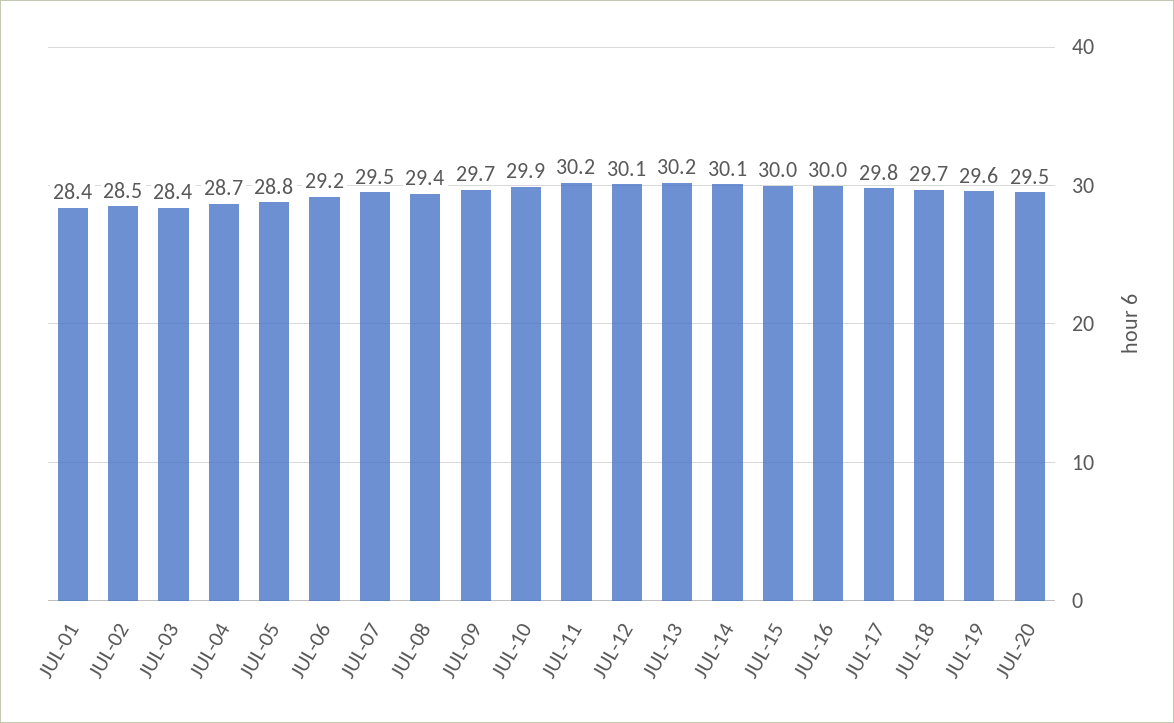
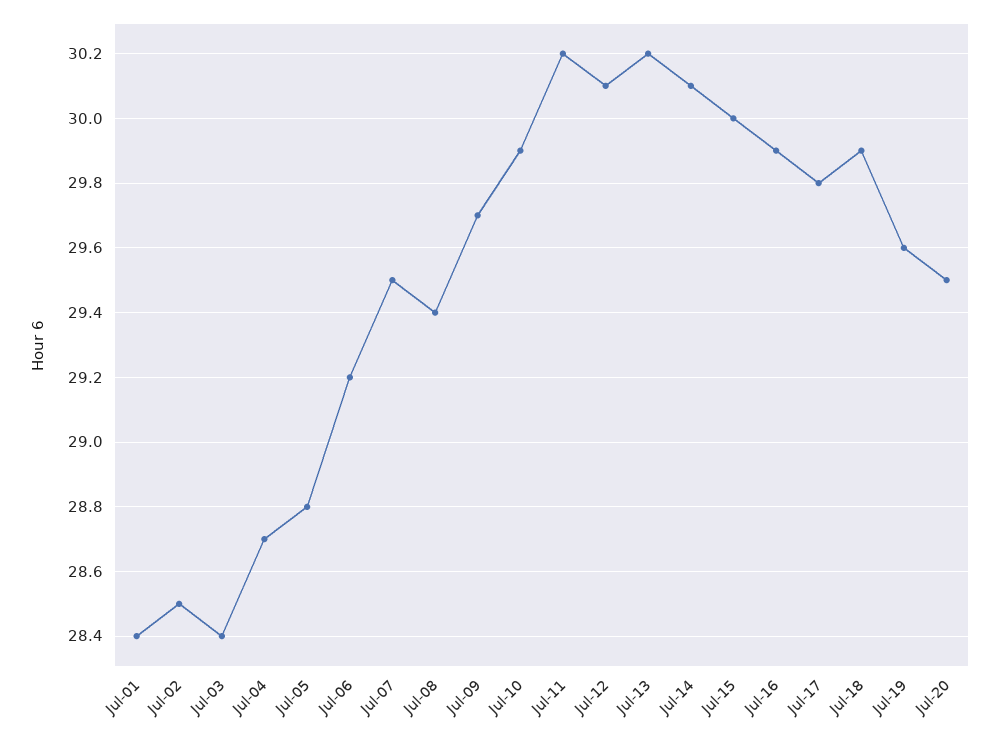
  {
    "JUL-01": 28.4,
    "JUL-02": 28.5,
    "JUL-03": 28.4,
    "JUL-04": 28.7,
    "JUL-05": 28.8,
    "JUL-06": 29.2,
    "JUL-07": 29.5,
    "JUL-08": 29.4,
    "JUL-09": 29.7,
    "JUL-10": 29.9,
    "JUL-11": 30.2,
    "JUL-12": 30.1,
    "JUL-13": 30.2,
    "JUL-14": 30.1,
    "JUL-15": 30,
-   "JUL-16": 30,
+   "JUL-16": 29.9,
    "JUL-17": 29.8,
-   "JUL-18": 29.7,
+   "JUL-18": 29.9,
    "JUL-19": 29.6,
    "JUL-20": 29.5
  }

